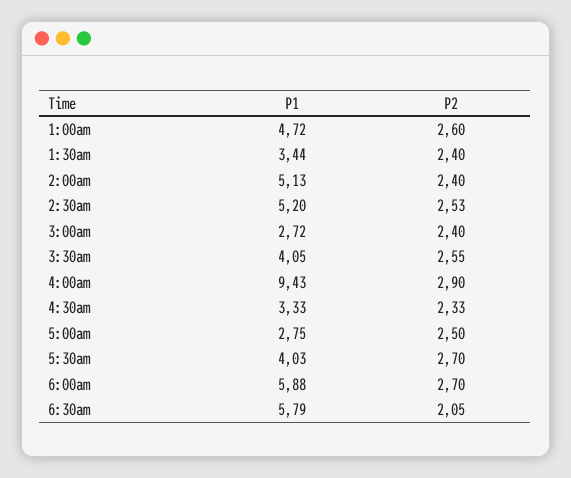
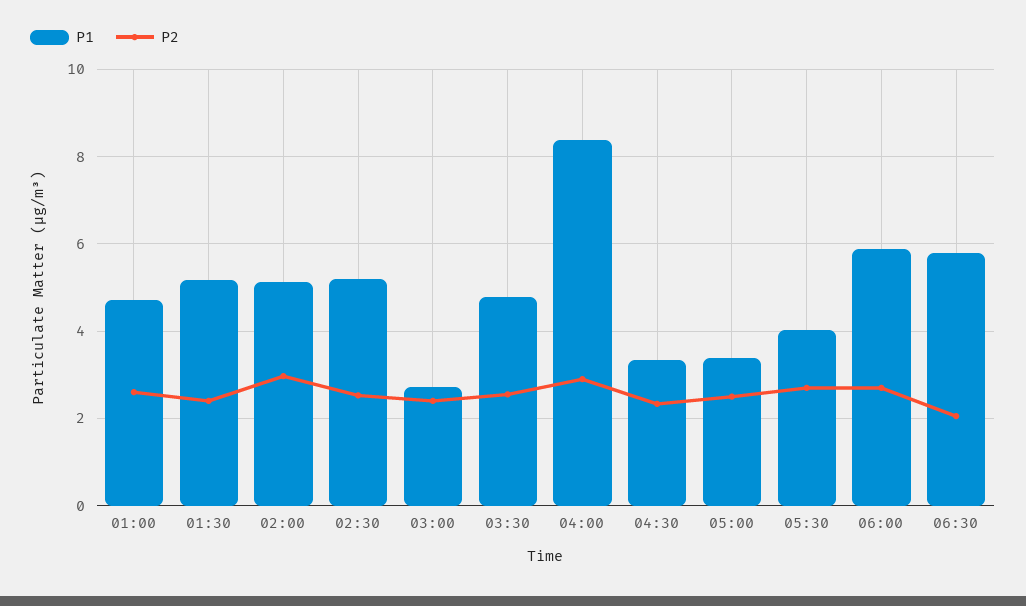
  {
    "P1": {
      "1:00am": 4.72,
-     "1:30am": 3.44,
+     "1:30am": 5.2,
      "2:00am": 5.13,
      "2:30am": 5.2,
      "3:00am": 2.72,
-     "3:30am": 4.05,
+     "3:30am": 4.8,
-     "4:00am": 9.43,
+     "4:00am": 8.4,
      "4:30am": 3.33,
-     "5:00am": 2.75,
+     "5:00am": 3.4,
      "5:30am": 4.03,
      "6:00am": 5.88,
      "6:30am": 5.79
    },
    "P2": {
      "1:00am": 2.6,
      "1:30am": 2.4,
-     "2:00am": 2.4,
+     "2:00am": 3,
      "2:30am": 2.53,
      "3:00am": 2.4,
      "3:30am": 2.55,
      "4:00am": 2.9,
      "4:30am": 2.33,
      "5:00am": 2.5,
      "5:30am": 2.7,
      "6:00am": 2.7,
      "6:30am": 2.05
    }
  }

